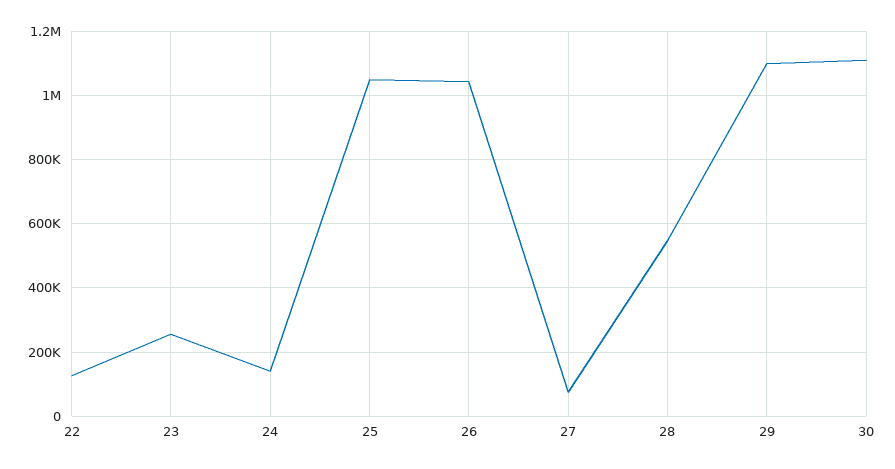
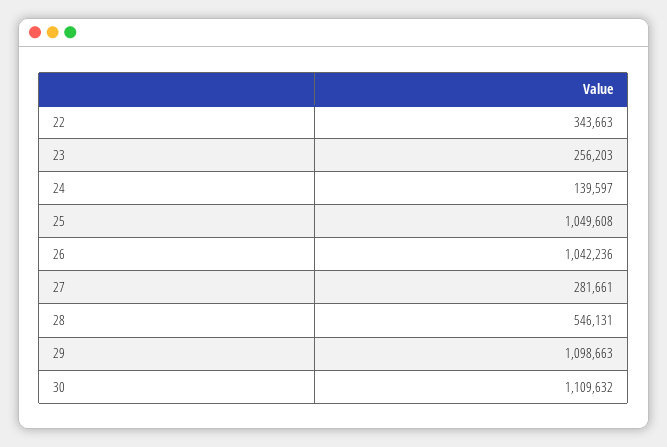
  {
-   "22": 120000,
+   "22": 343663,
    "23": 256203,
    "24": 139597,
    "25": 1049608,
    "26": 1042236,
-   "27": 80000,
+   "27": 281661,
    "28": 546131,
    "29": 1098663,
    "30": 1109632
  }

